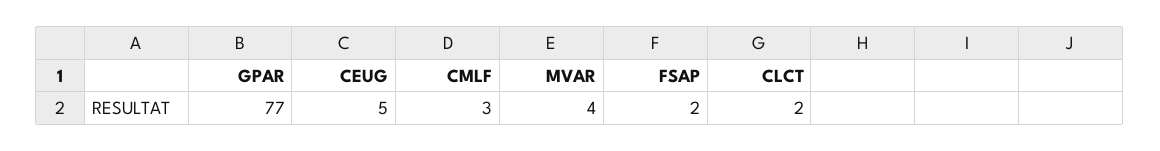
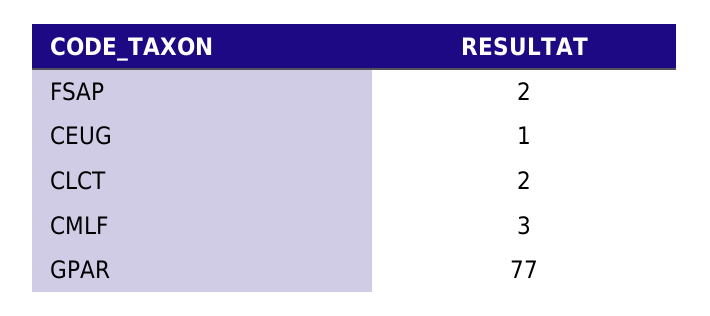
  {
    "GPAR": 77,
-   "CEUG": 5,
+   "CEUG": 1,
    "CMLF": 3,
-   "MVAR": 4,
    "FSAP": 2,
    "CLCT": 2
  }

